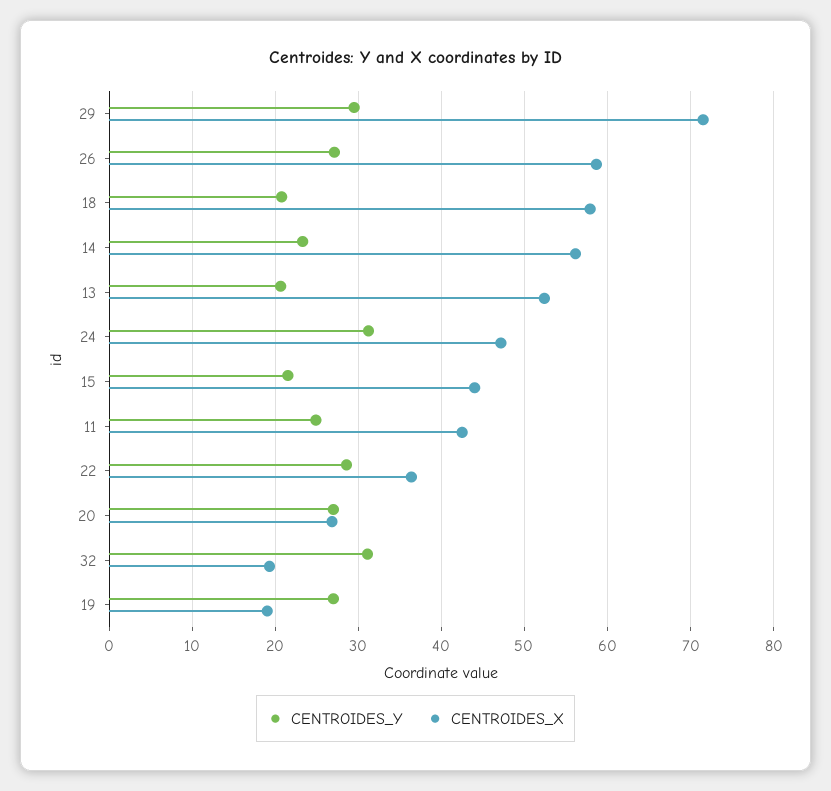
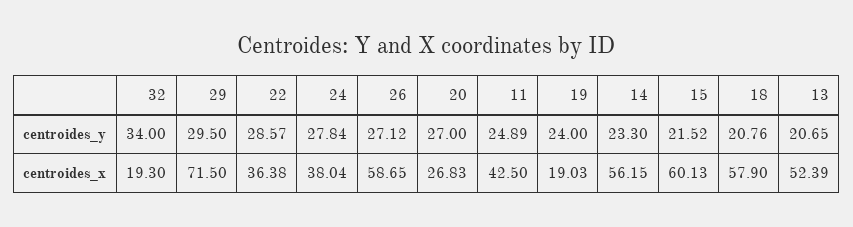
  {
    "CENTROIDES_Y": {
      "29": 29.5,
      "26": 27.12,
      "18": 20.76,
      "14": 23.3,
      "13": 20.65,
-     "24": 31,
+     "24": 27.84,
      "15": 21.52,
      "11": 24.89,
      "22": 28.57,
      "20": 27,
-     "32": 31,
+     "32": 34,
-     "19": 27
+     "19": 24
    },
    "CENTROIDES_X": {
      "29": 71.5,
      "26": 58.65,
      "18": 57.9,
      "14": 56.15,
      "13": 52.39,
-     "24": 47,
+     "24": 38.04,
-     "15": 44,
+     "15": 60.13,
      "11": 42.5,
      "22": 36.38,
      "20": 26.83,
      "32": 19.3,
      "19": 19.03
    }
  }

